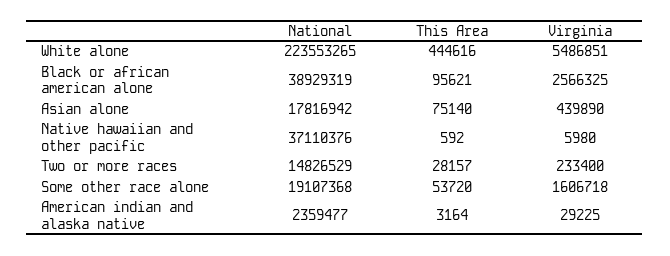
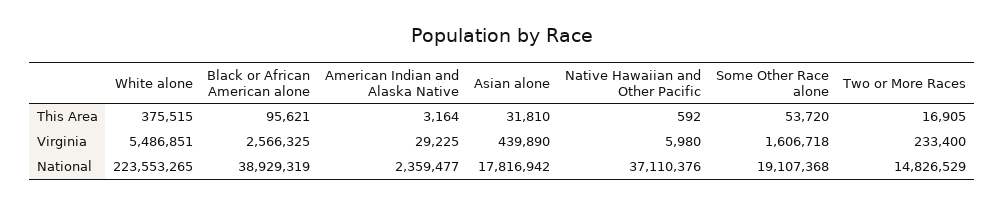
  {
    "National": {
      "White alone": 223553265,
      "Black or african american alone": 38929319,
      "Asian alone": 17816942,
      "Native hawaiian and other pacific": 37110376,
      "Two or more races": 14826529,
      "Some other race alone": 19107368,
      "American indian and alaska native": 2359477
    },
    "This Area": {
-     "White alone": 444616,
+     "White alone": 375515,
      "Black or african american alone": 95621,
-     "Asian alone": 75140,
+     "Asian alone": 31810,
      "Native hawaiian and other pacific": 592,
-     "Two or more races": 28157,
+     "Two or more races": 16905,
      "Some other race alone": 53720,
      "American indian and alaska native": 3164
    },
    "Virginia": {
      "White alone": 5486851,
      "Black or african american alone": 2566325,
      "Asian alone": 439890,
      "Native hawaiian and other pacific": 5980,
      "Two or more races": 233400,
      "Some other race alone": 1606718,
      "American indian and alaska native": 29225
    }
  }

